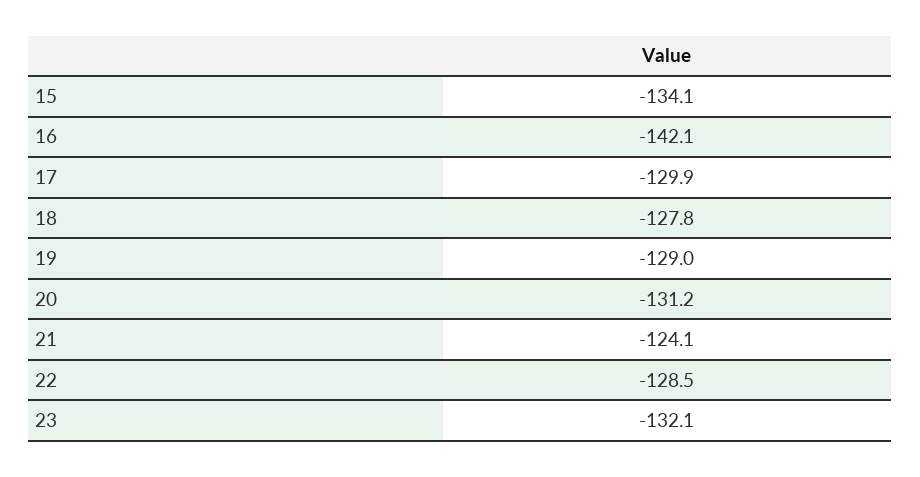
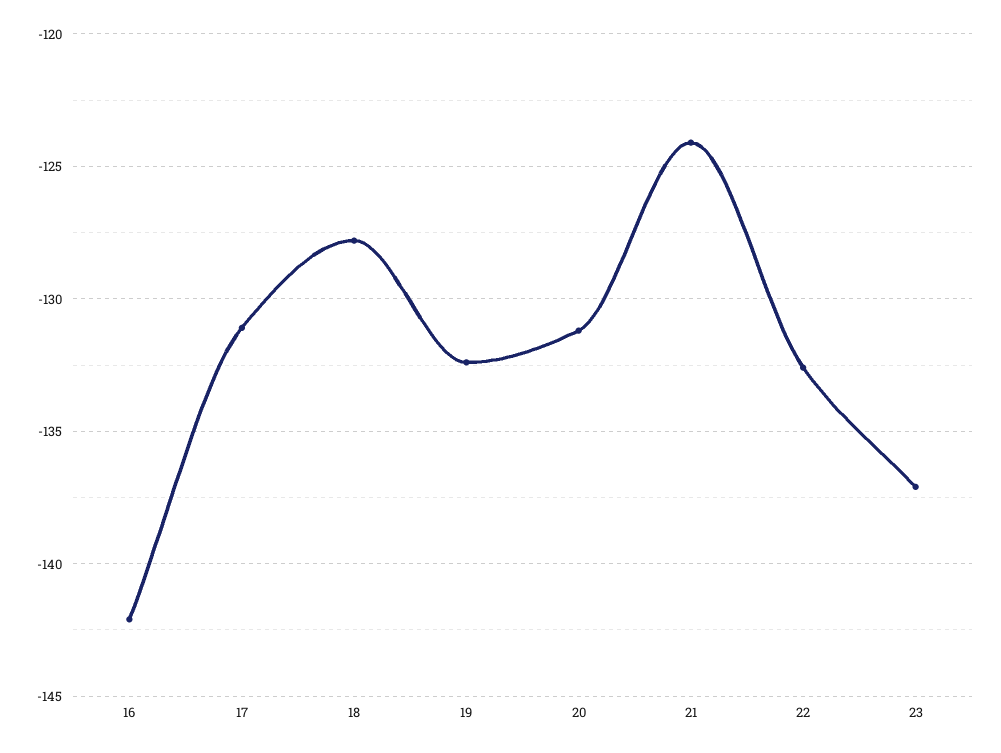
  {
-   "15": -134.1,
    "16": -142.1,
-   "17": -129.9,
+   "17": -131,
    "18": -127.8,
-   "19": -129,
+   "19": -132.5,
    "20": -131.2,
    "21": -124.1,
-   "22": -128.5,
+   "22": -132.5,
-   "23": -132.1
+   "23": -137
  }

